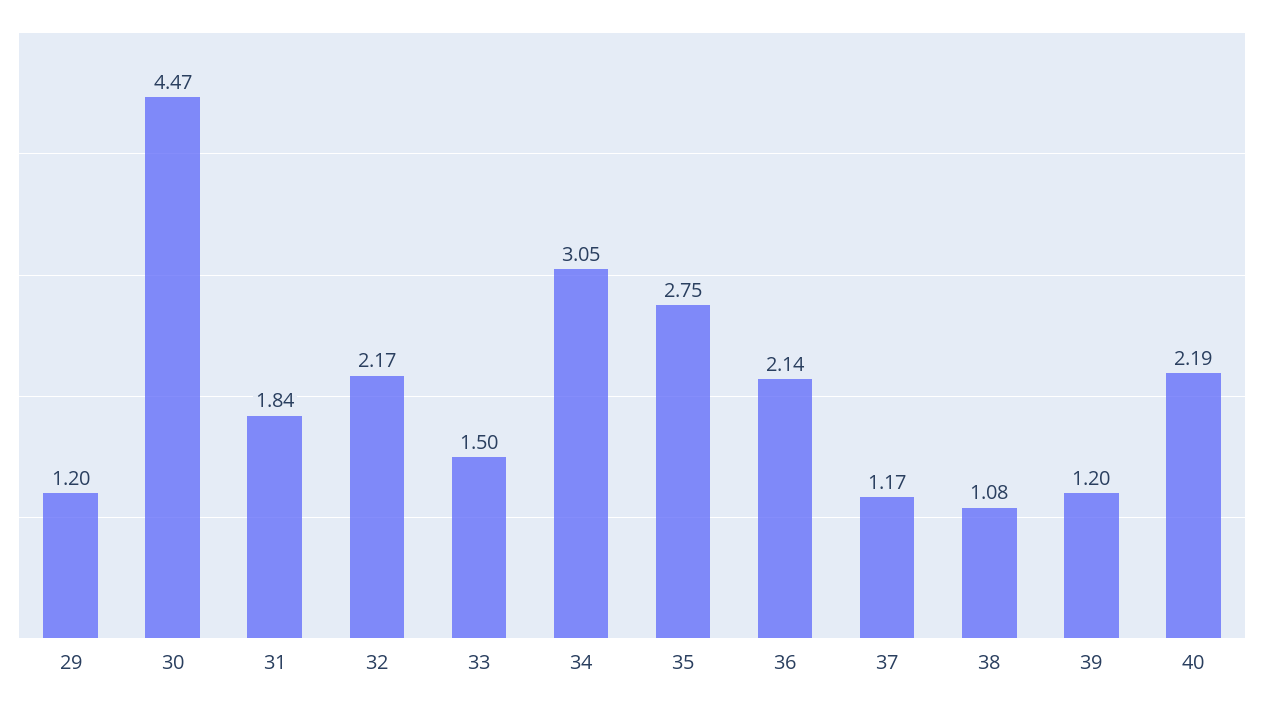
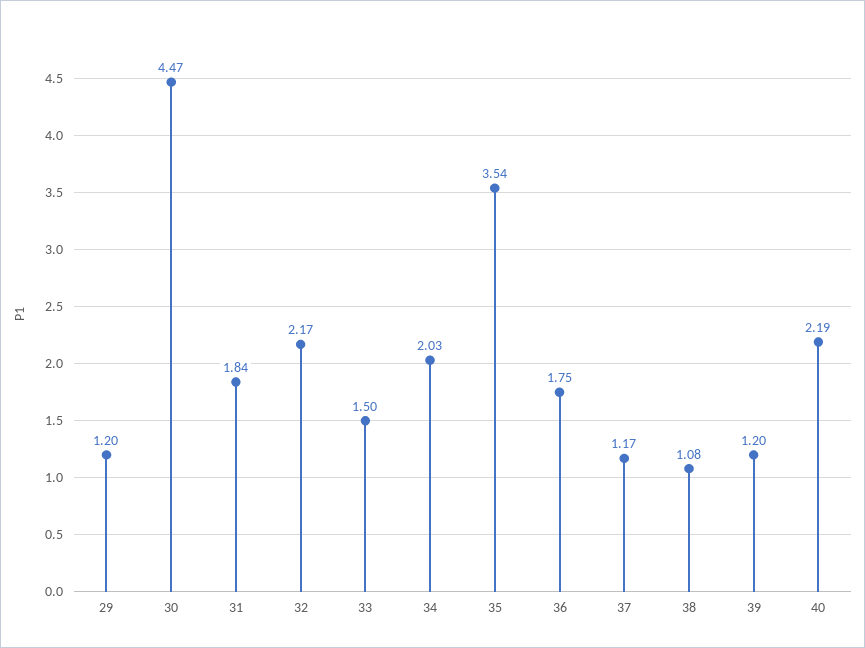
  {
    "29": 1.2,
    "30": 4.47,
    "31": 1.84,
    "32": 2.17,
    "33": 1.5,
-   "34": 3.05,
+   "34": 2.03,
-   "35": 2.75,
+   "35": 3.54,
-   "36": 2.14,
+   "36": 1.75,
    "37": 1.17,
    "38": 1.08,
    "39": 1.2,
    "40": 2.19
  }

